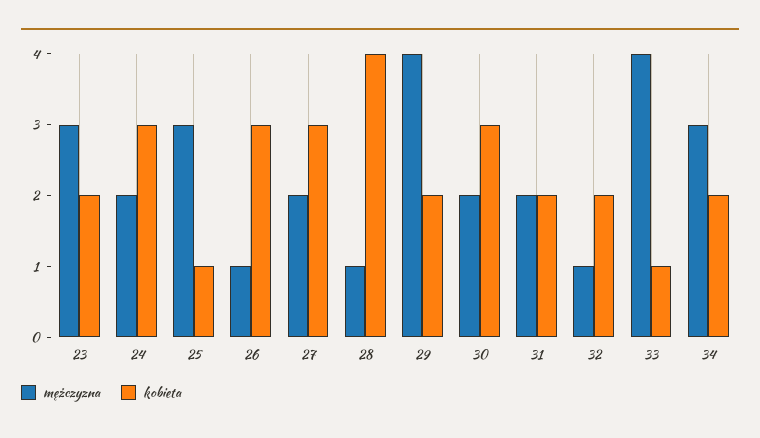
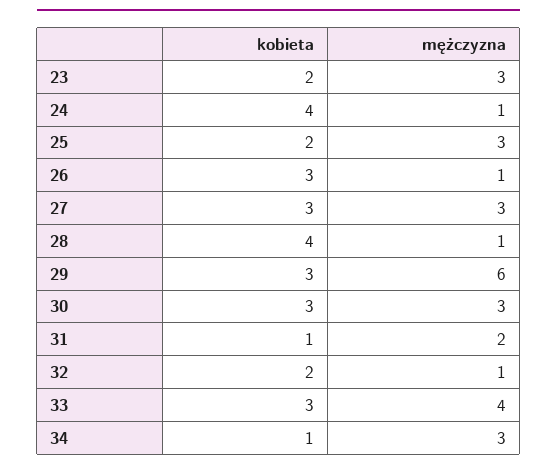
  {
    "mężczyzna": {
      "23": 3,
-     "24": 2,
+     "24": 1,
      "25": 3,
      "26": 1,
-     "27": 2,
+     "27": 3,
      "28": 1,
-     "29": 4,
+     "29": 6,
-     "30": 2,
+     "30": 3,
      "31": 2,
      "32": 1,
      "33": 4,
      "34": 3
    },
    "kobieta": {
      "23": 2,
-     "24": 3,
+     "24": 4,
-     "25": 1,
+     "25": 2,
      "26": 3,
      "27": 3,
      "28": 4,
-     "29": 2,
+     "29": 3,
      "30": 3,
-     "31": 2,
+     "31": 1,
      "32": 2,
-     "33": 1,
+     "33": 3,
-     "34": 2
+     "34": 1
    }
  }

